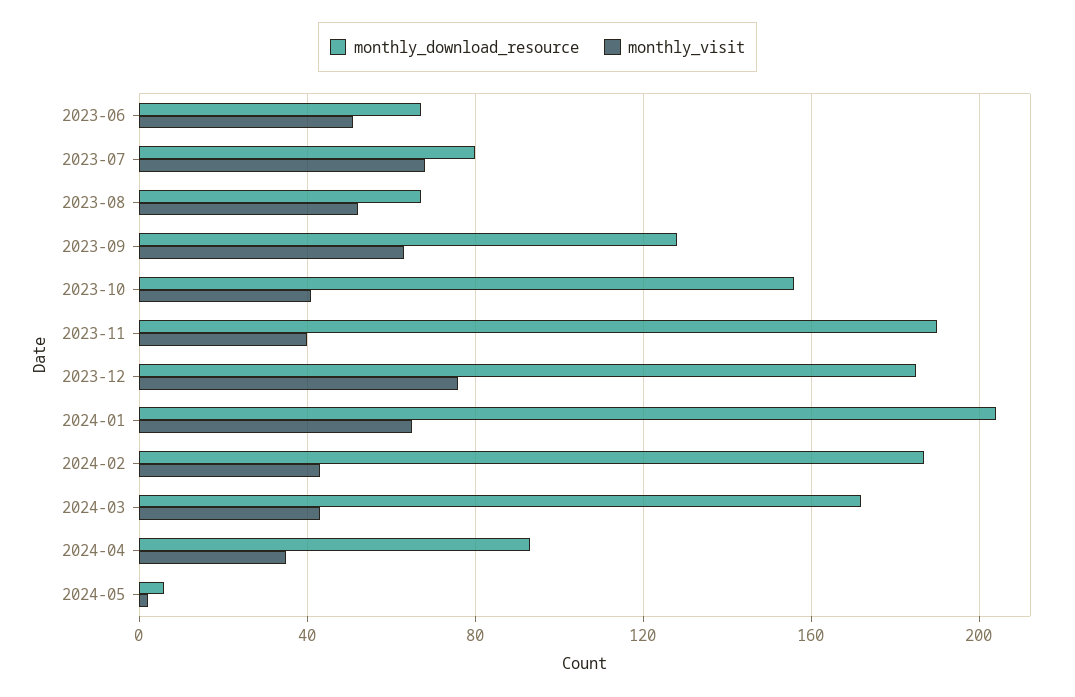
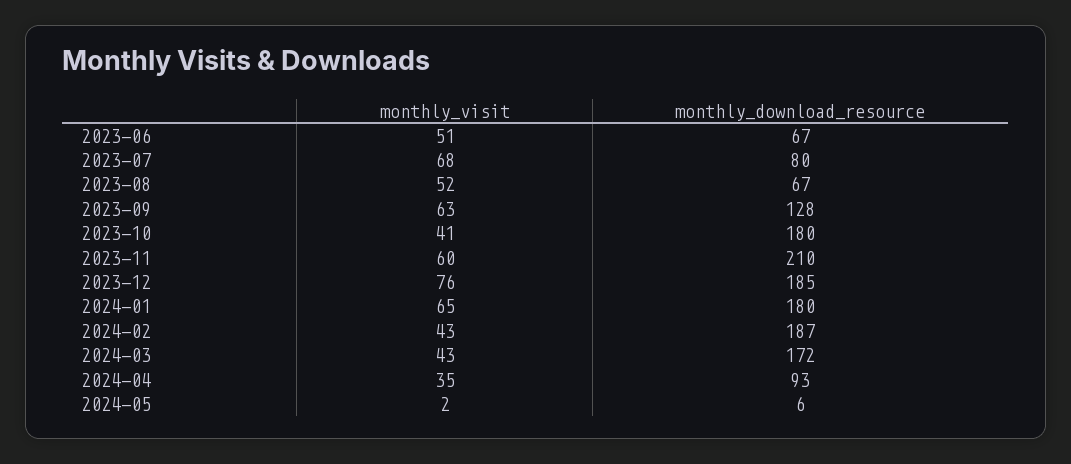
  {
    "monthly_download_resource": {
      "2023-06": 67,
      "2023-07": 80,
      "2023-08": 67,
      "2023-09": 128,
-     "2023-10": 155,
+     "2023-10": 180,
-     "2023-11": 190,
+     "2023-11": 210,
      "2023-12": 185,
-     "2024-01": 205,
+     "2024-01": 180,
      "2024-02": 187,
      "2024-03": 172,
      "2024-04": 93,
      "2024-05": 6
    },
    "monthly_visit": {
      "2023-06": 51,
      "2023-07": 68,
      "2023-08": 52,
      "2023-09": 63,
      "2023-10": 41,
-     "2023-11": 40,
+     "2023-11": 60,
      "2023-12": 76,
      "2024-01": 65,
      "2024-02": 43,
      "2024-03": 43,
      "2024-04": 35,
      "2024-05": 2
    }
  }

